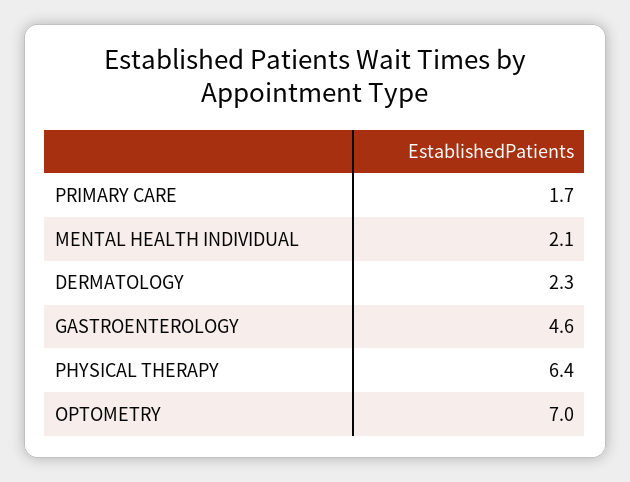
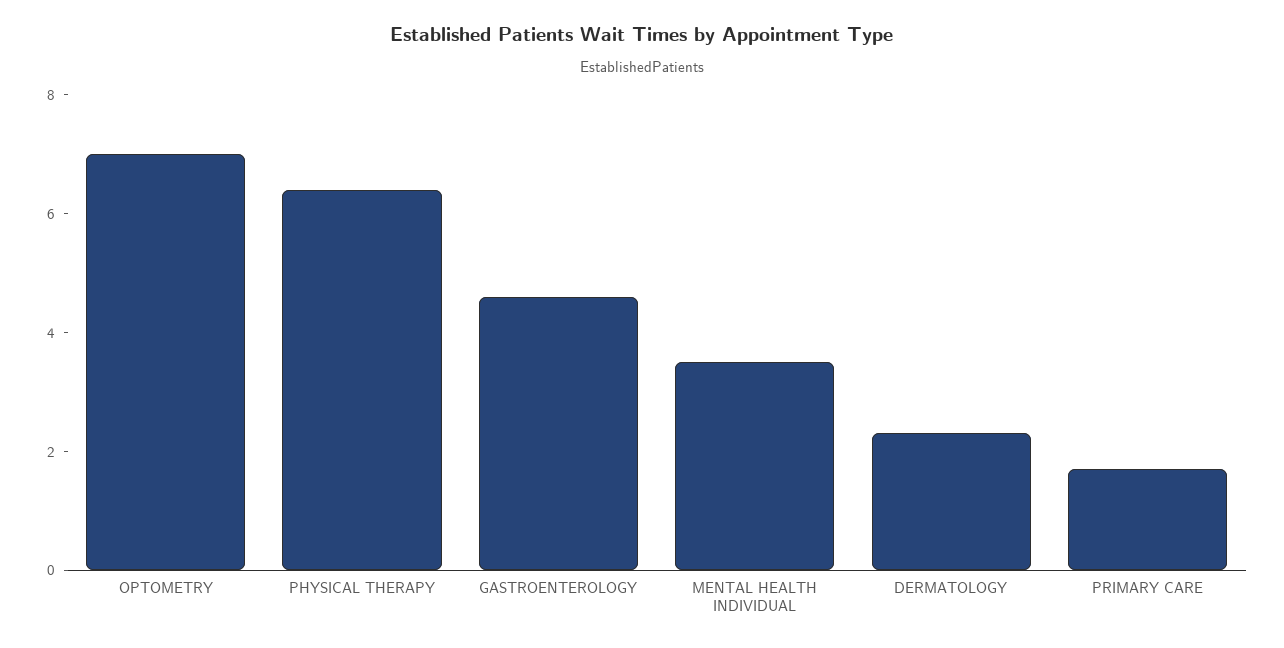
  {
    "PRIMARY CARE": 1.7,
-   "MENTAL HEALTH INDIVIDUAL": 2.1,
+   "MENTAL HEALTH INDIVIDUAL": 3.5,
    "DERMATOLOGY": 2.3,
    "GASTROENTEROLOGY": 4.6,
    "PHYSICAL THERAPY": 6.4,
    "OPTOMETRY": 7
  }

